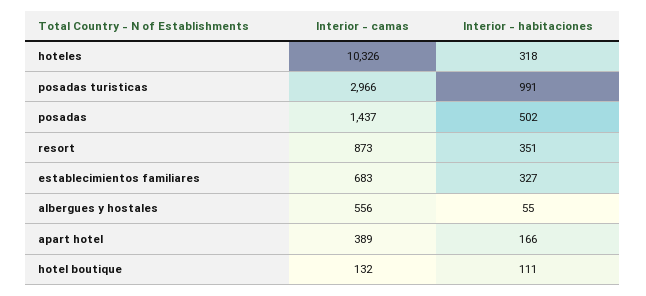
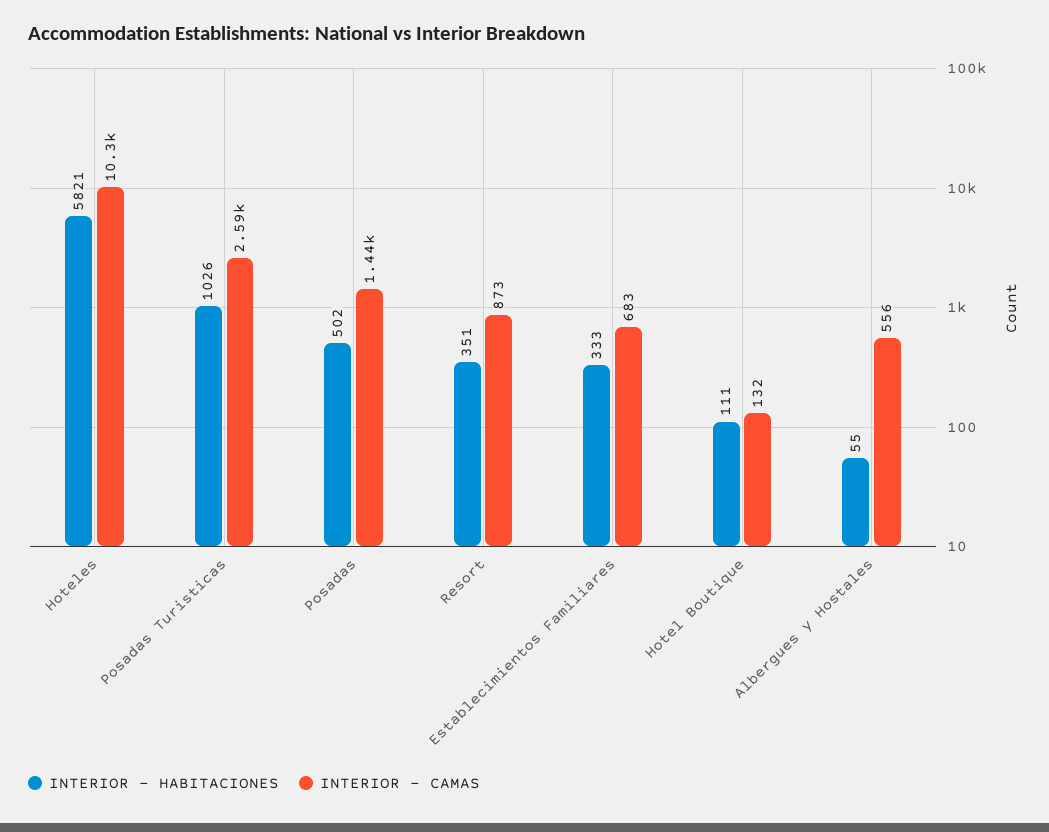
  {
    "Interior - camas": {
      "hoteles": 10326,
-     "posadas turisticas": 2966,
+     "posadas turisticas": 2590,
      "posadas": 1437,
      "resort": 873,
      "establecimientos familiares": 683,
      "albergues y hostales": 556,
-     "apart hotel": 389,
      "hotel boutique": 132
    },
    "Interior - habitaciones": {
-     "hoteles": 318,
+     "hoteles": 5821,
-     "posadas turisticas": 991,
+     "posadas turisticas": 1026,
      "posadas": 502,
      "resort": 351,
-     "establecimientos familiares": 327,
+     "establecimientos familiares": 333,
      "albergues y hostales": 55,
-     "apart hotel": 166,
      "hotel boutique": 111
    }
  }

